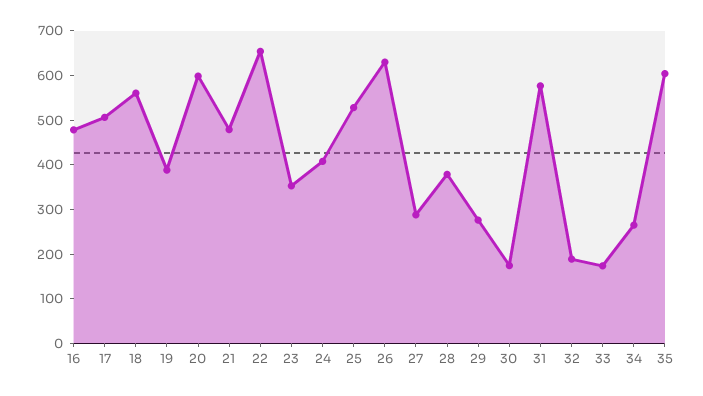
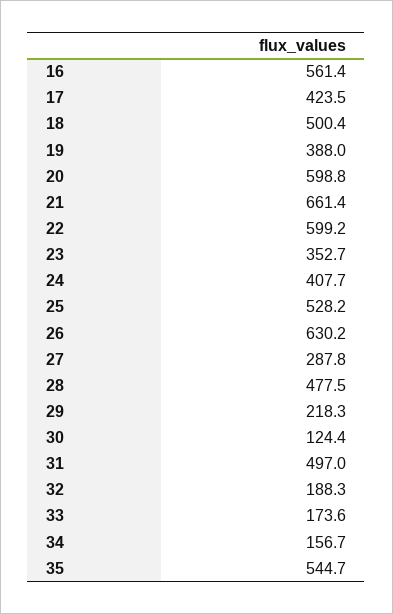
  {
-   "16": 480,
+   "16": 561.4,
-   "17": 500,
+   "17": 423.5,
-   "18": 560,
+   "18": 500.4,
    "19": 388,
    "20": 598.8,
-   "21": 480,
+   "21": 661.4,
-   "22": 660,
+   "22": 599.2,
    "23": 352.7,
    "24": 407.7,
    "25": 528.2,
    "26": 630.2,
    "27": 287.8,
-   "28": 380,
+   "28": 477.5,
-   "29": 280,
+   "29": 218.3,
-   "30": 180,
+   "30": 124.4,
-   "31": 580,
+   "31": 497,
    "32": 188.3,
    "33": 173.6,
-   "34": 260,
+   "34": 156.7,
-   "35": 600
+   "35": 544.7
  }

